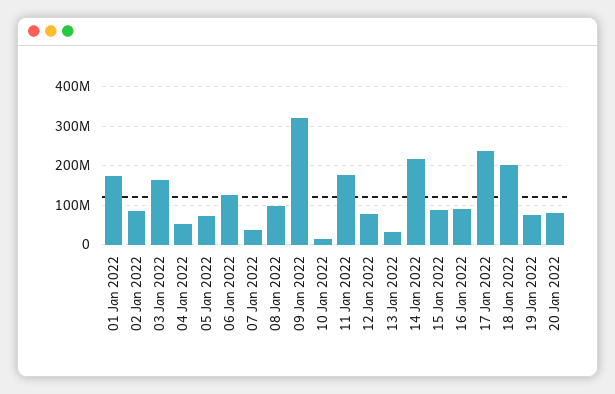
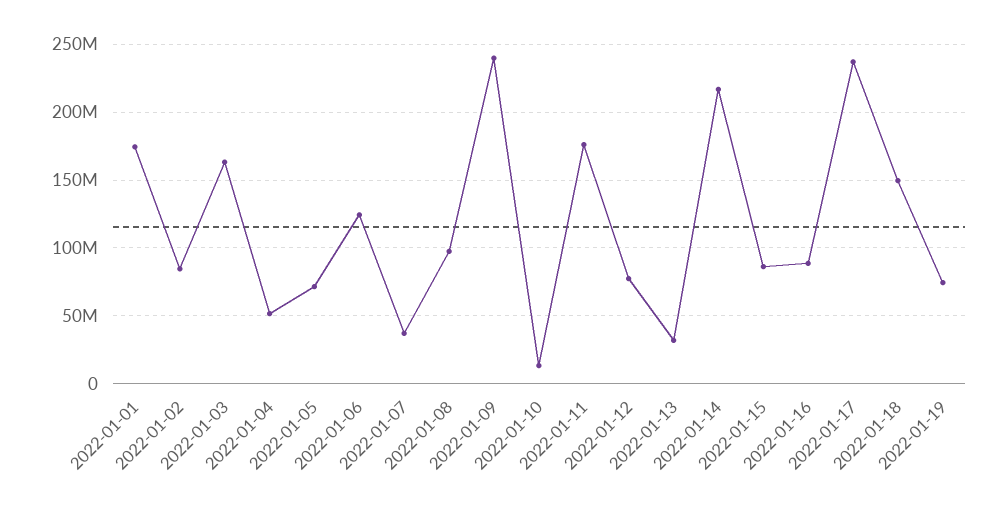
  {
    "01 Jan 2022": 175000000,
    "02 Jan 2022": 85000000,
    "03 Jan 2022": 165000000,
    "04 Jan 2022": 50000000,
    "05 Jan 2022": 70000000,
    "06 Jan 2022": 125000000,
    "07 Jan 2022": 35000000,
    "08 Jan 2022": 100000000,
-   "09 Jan 2022": 320000000,
+   "09 Jan 2022": 240000000,
    "10 Jan 2022": 15000000,
    "11 Jan 2022": 175000000,
    "12 Jan 2022": 75000000,
    "13 Jan 2022": 30000000,
    "14 Jan 2022": 215000000,
    "15 Jan 2022": 85000000,
    "16 Jan 2022": 90000000,
    "17 Jan 2022": 235000000,
-   "18 Jan 2022": 200000000,
+   "18 Jan 2022": 150000000,
-   "19 Jan 2022": 75000000,
+   "19 Jan 2022": 75000000
-   "20 Jan 2022": 80000000
  }

